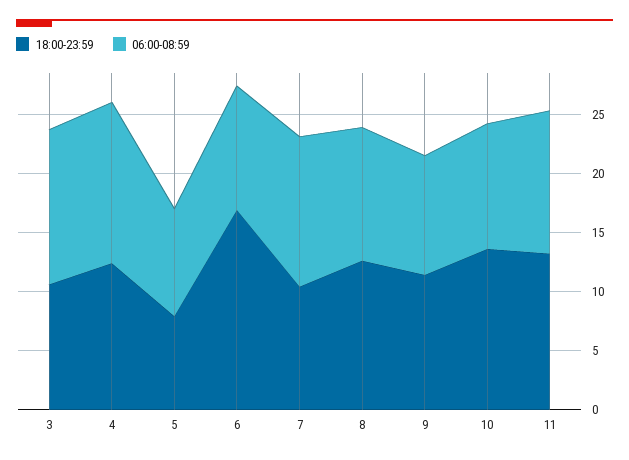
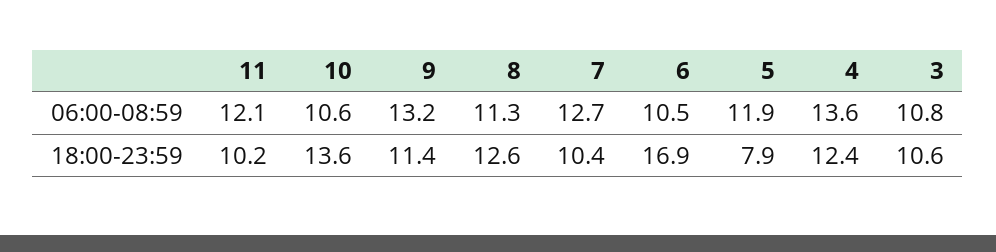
  {
    "18:00-23:59": {
      "3": 10.6,
      "4": 12.4,
      "5": 7.9,
      "6": 16.9,
      "7": 10.4,
      "8": 12.6,
      "9": 11.4,
      "10": 13.6,
-     "11": 13
+     "11": 10.2
    },
    "06:00-08:59": {
-     "3": 13,
+     "3": 10.8,
      "4": 13.6,
-     "5": 9,
+     "5": 11.9,
      "6": 10.5,
      "7": 12.7,
      "8": 11.3,
-     "9": 10,
+     "9": 13.2,
      "10": 10.6,
      "11": 12.1
    }
  }

